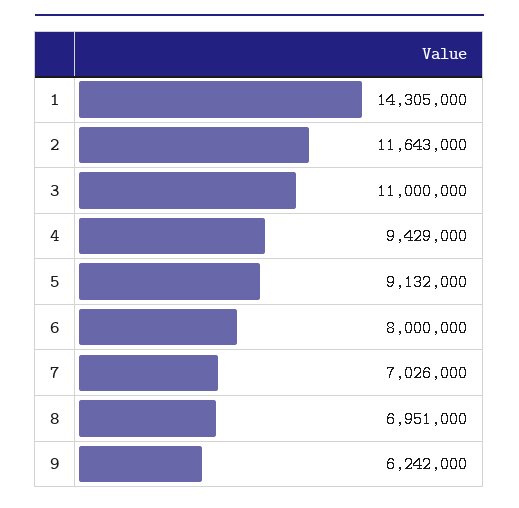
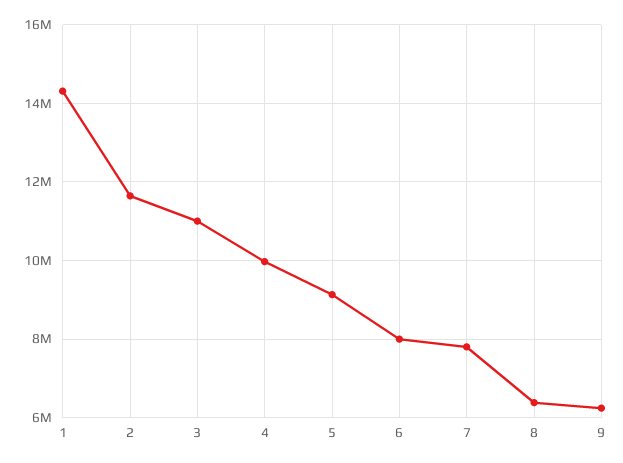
  {
    "1": 14305000,
    "2": 11643000,
    "3": 11000000,
-   "4": 9429000,
+   "4": 10000000,
    "5": 9132000,
    "6": 8000000,
-   "7": 7026000,
+   "7": 7800000,
-   "8": 6951000,
+   "8": 6400000,
    "9": 6242000
  }

